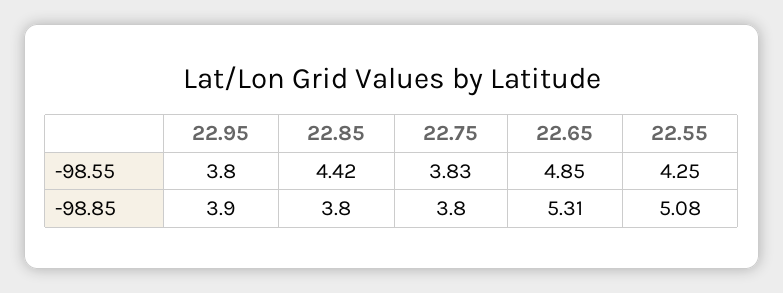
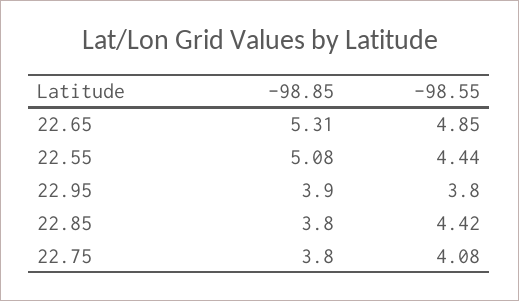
  {
    "22.95": {
      "-98.55": 3.8,
      "-98.85": 3.9
    },
    "22.85": {
      "-98.55": 4.42,
      "-98.85": 3.8
    },
    "22.75": {
-     "-98.55": 3.83,
+     "-98.55": 4.08,
      "-98.85": 3.8
    },
    "22.65": {
      "-98.55": 4.85,
      "-98.85": 5.31
    },
    "22.55": {
-     "-98.55": 4.25,
+     "-98.55": 4.44,
      "-98.85": 5.08
    }
  }

